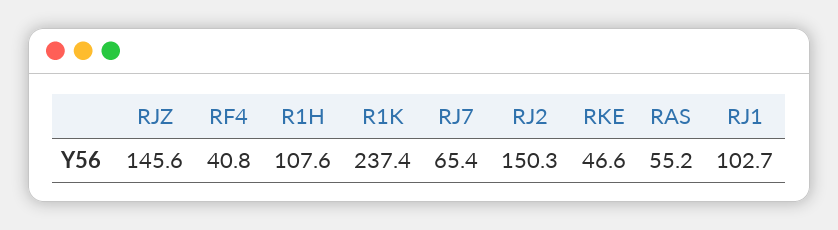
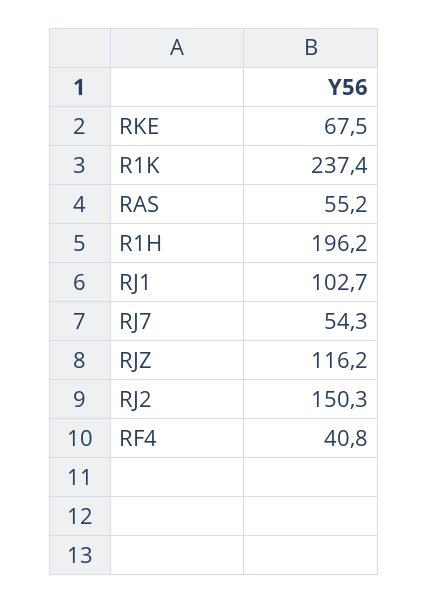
  {
-   "RJZ": 145.6,
+   "RJZ": 116.2,
    "RF4": 40.8,
-   "R1H": 107.6,
+   "R1H": 196.2,
    "R1K": 237.4,
-   "RJ7": 65.4,
+   "RJ7": 54.3,
    "RJ2": 150.3,
-   "RKE": 46.6,
+   "RKE": 67.5,
    "RAS": 55.2,
    "RJ1": 102.7
  }

